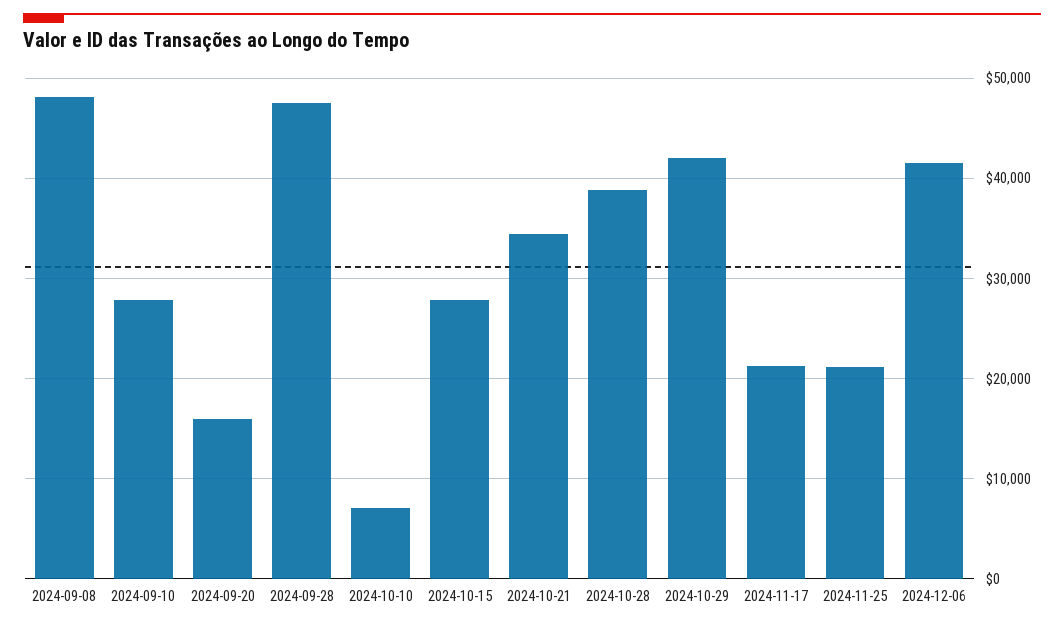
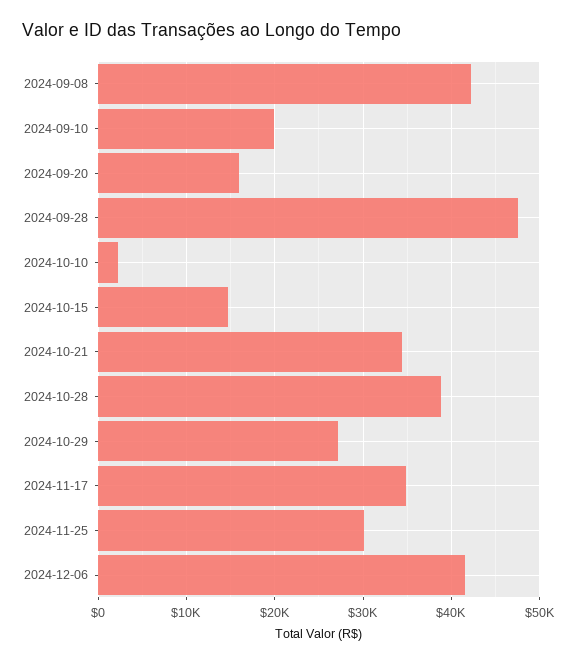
  {
-   "2024-09-08": 48000,
+   "2024-09-08": 42000,
-   "2024-09-10": 28000,
+   "2024-09-10": 20000,
    "2024-09-20": 16000,
    "2024-09-28": 47000,
-   "2024-10-10": 7000,
+   "2024-10-10": 2000,
-   "2024-10-15": 28000,
+   "2024-10-15": 15000,
    "2024-10-21": 34000,
    "2024-10-28": 39000,
-   "2024-10-29": 42000,
+   "2024-10-29": 27000,
-   "2024-11-17": 21000,
+   "2024-11-17": 35000,
-   "2024-11-25": 21000,
+   "2024-11-25": 30000,
    "2024-12-06": 42000
  }

